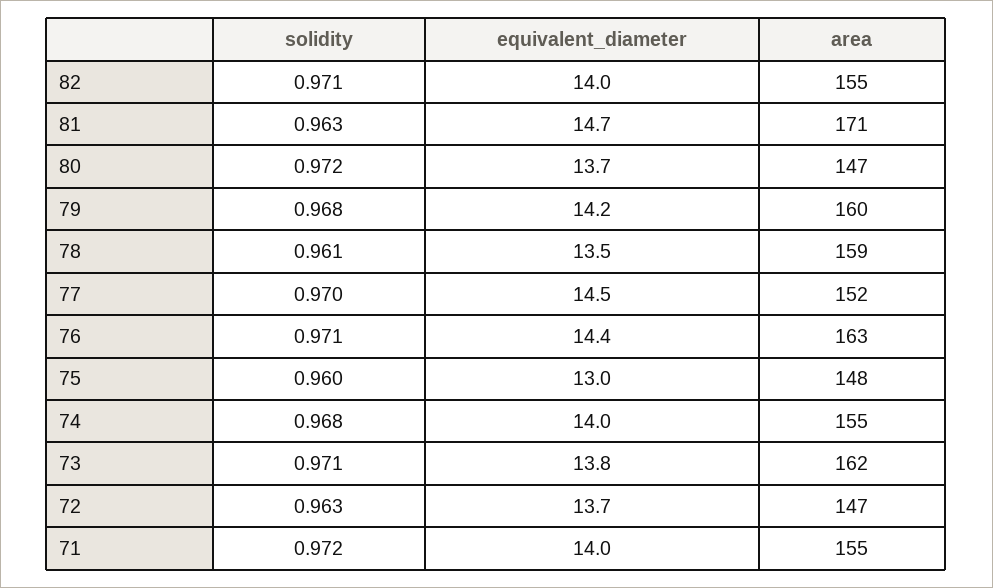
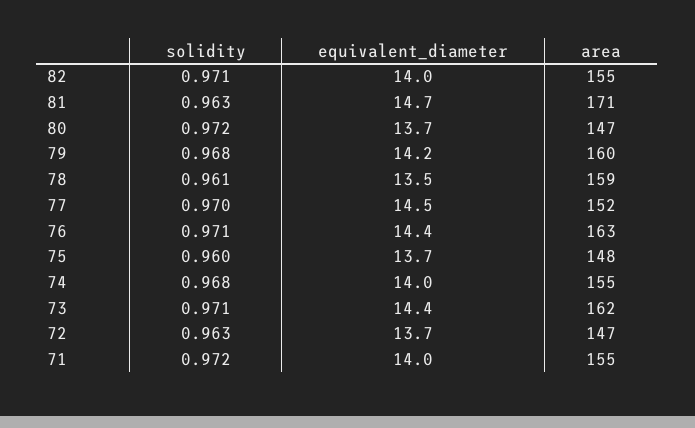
  {
    "solidity": {
      "82": 0.971,
      "81": 0.963,
      "80": 0.972,
      "79": 0.968,
      "78": 0.961,
      "77": 0.97,
      "76": 0.971,
      "75": 0.96,
      "74": 0.968,
      "73": 0.971,
      "72": 0.963,
      "71": 0.972
    },
    "equivalent_diameter": {
      "82": 14,
      "81": 14.7,
      "80": 13.7,
      "79": 14.2,
      "78": 13.5,
      "77": 14.5,
      "76": 14.4,
-     "75": 13,
+     "75": 13.7,
      "74": 14,
-     "73": 13.8,
+     "73": 14.4,
      "72": 13.7,
      "71": 14
    },
    "area": {
      "82": 155,
      "81": 171,
      "80": 147,
      "79": 160,
      "78": 159,
      "77": 152,
      "76": 163,
      "75": 148,
      "74": 155,
      "73": 162,
      "72": 147,
      "71": 155
    }
  }

